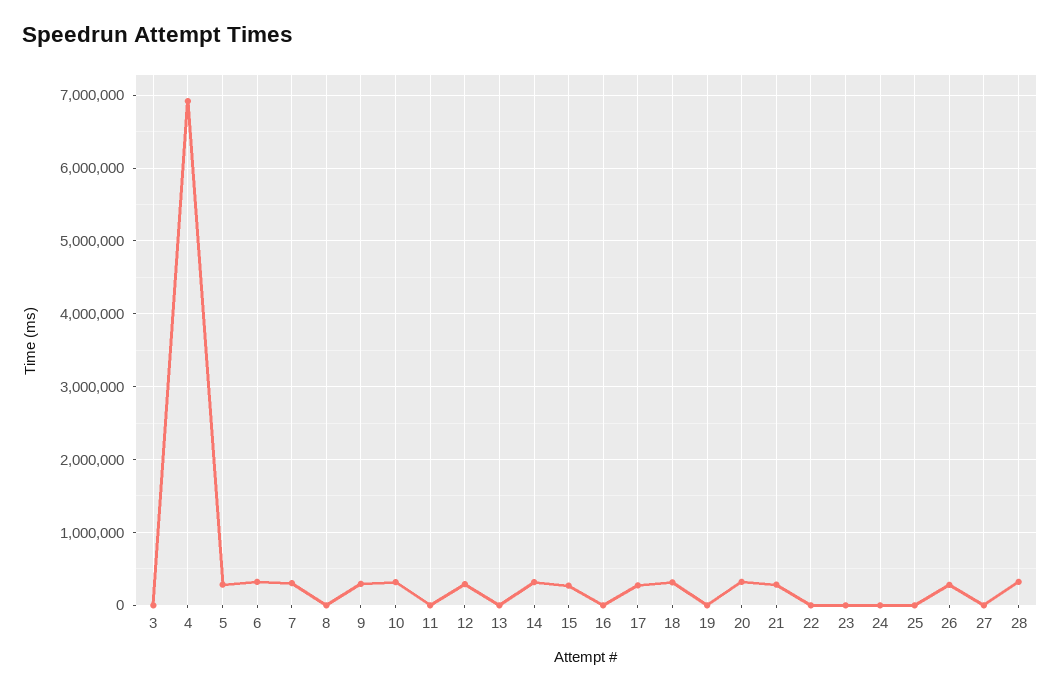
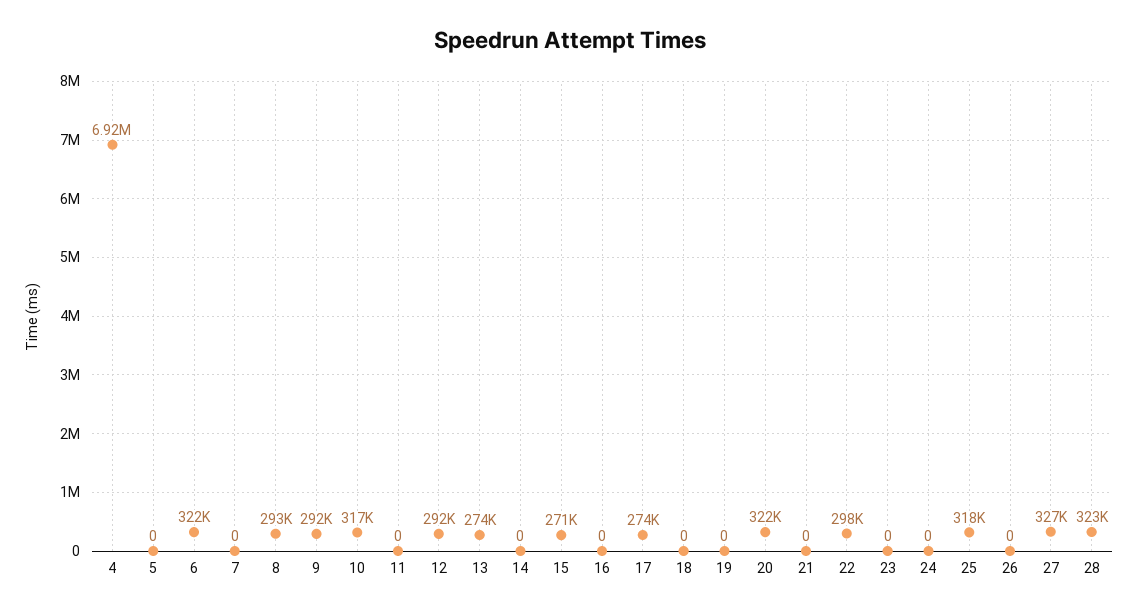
  {
-   "3": 0,
    "4": 6920000,
-   "5": 300000,
+   "5": 0,
    "6": 322000,
-   "7": 300000,
+   "7": 0,
-   "8": 0,
+   "8": 293000,
    "9": 292000,
    "10": 317000,
    "11": 0,
    "12": 292000,
-   "13": 0,
+   "13": 274000,
-   "14": 300000,
+   "14": 0,
    "15": 271000,
    "16": 0,
    "17": 274000,
-   "18": 300000,
+   "18": 0,
    "19": 0,
    "20": 322000,
-   "21": 300000,
+   "21": 0,
-   "22": 0,
+   "22": 298000,
    "23": 0,
    "24": 0,
-   "25": 0,
+   "25": 318000,
-   "26": 300000,
+   "26": 0,
-   "27": 0,
+   "27": 327000,
    "28": 323000
  }

